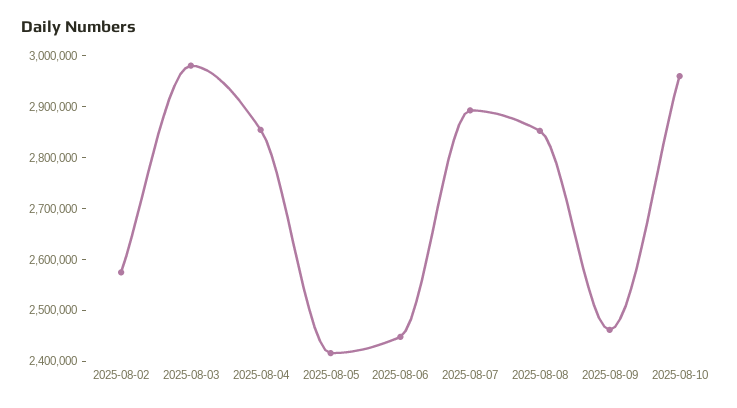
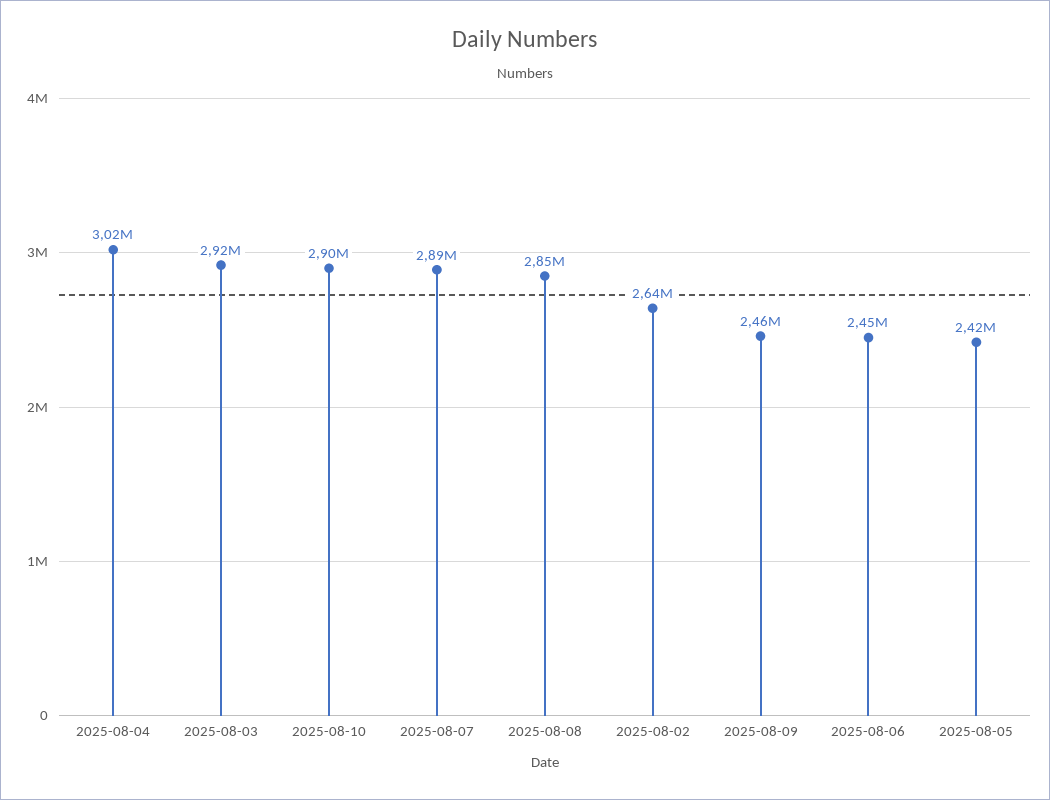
  {
-   "2025-08-02": 2580000,
+   "2025-08-02": 2640000,
-   "2025-08-03": 2980000,
+   "2025-08-03": 2920000,
-   "2025-08-04": 2860000,
+   "2025-08-04": 3020000,
    "2025-08-05": 2420000,
    "2025-08-06": 2450000,
    "2025-08-07": 2890000,
    "2025-08-08": 2850000,
    "2025-08-09": 2460000,
-   "2025-08-10": 2960000
+   "2025-08-10": 2900000
  }

